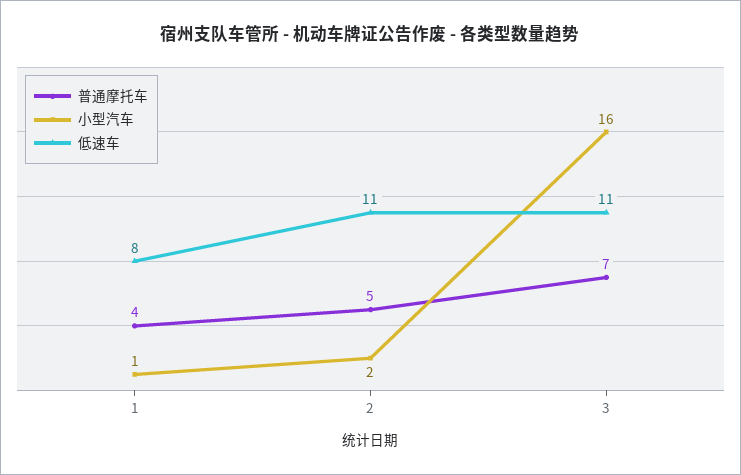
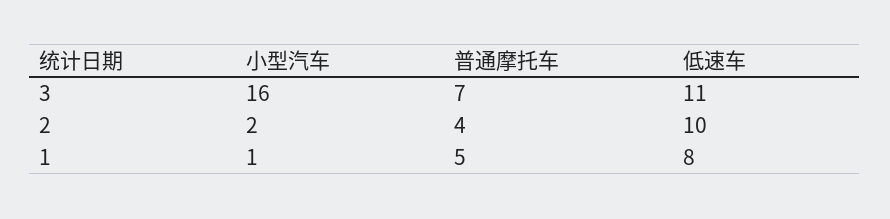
  {
    "普通摩托车": {
-     "1": 4,
+     "1": 5,
-     "2": 5,
+     "2": 4,
      "3": 7
    },
    "小型汽车": {
      "1": 1,
      "2": 2,
      "3": 16
    },
    "低速车": {
      "1": 8,
-     "2": 11,
+     "2": 10,
      "3": 11
    }
  }

